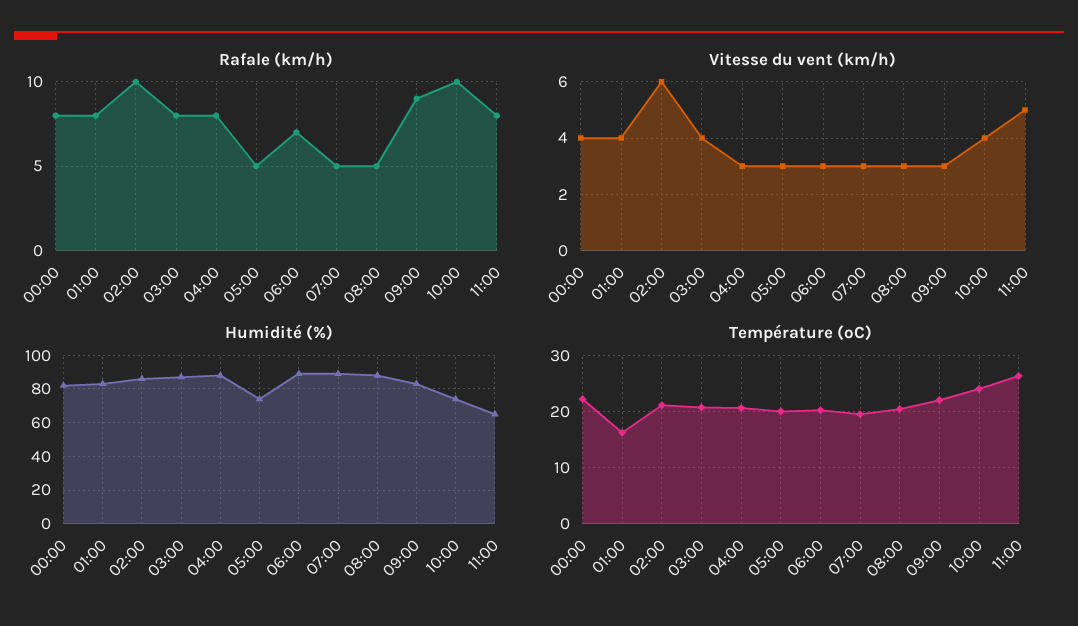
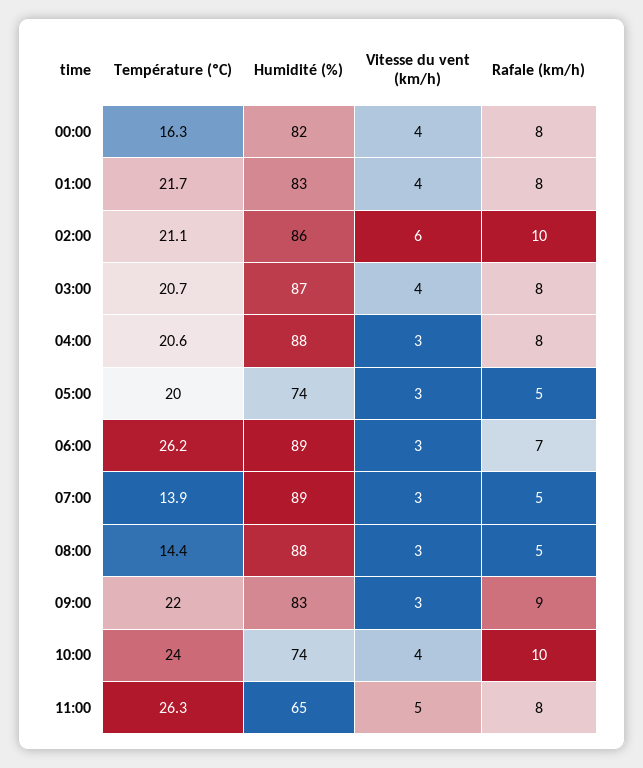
  {
    "Rafale (km/h)": {
      "00:00": 8,
      "01:00": 8,
      "02:00": 10,
      "03:00": 8,
      "04:00": 8,
      "05:00": 5,
      "06:00": 7,
      "07:00": 5,
      "08:00": 5,
      "09:00": 9,
      "10:00": 10,
      "11:00": 8
    },
    "Vitesse du vent (km/h)": {
      "00:00": 4,
      "01:00": 4,
      "02:00": 6,
      "03:00": 4,
      "04:00": 3,
      "05:00": 3,
      "06:00": 3,
      "07:00": 3,
      "08:00": 3,
      "09:00": 3,
      "10:00": 4,
      "11:00": 5
    },
    "Humidité (%)": {
      "00:00": 82,
      "01:00": 83,
      "02:00": 86,
      "03:00": 87,
      "04:00": 88,
      "05:00": 74,
      "06:00": 89,
      "07:00": 89,
      "08:00": 88,
      "09:00": 83,
      "10:00": 74,
      "11:00": 65
    },
    "Température (ºC)": {
-     "00:00": 22,
+     "00:00": 16.3,
-     "01:00": 16,
+     "01:00": 21.7,
      "02:00": 21.1,
      "03:00": 20.7,
      "04:00": 20.6,
      "05:00": 20,
-     "06:00": 20,
+     "06:00": 26.2,
-     "07:00": 20,
+     "07:00": 13.9,
-     "08:00": 20,
+     "08:00": 14.4,
      "09:00": 22,
      "10:00": 24,
      "11:00": 26.3
    }
  }

